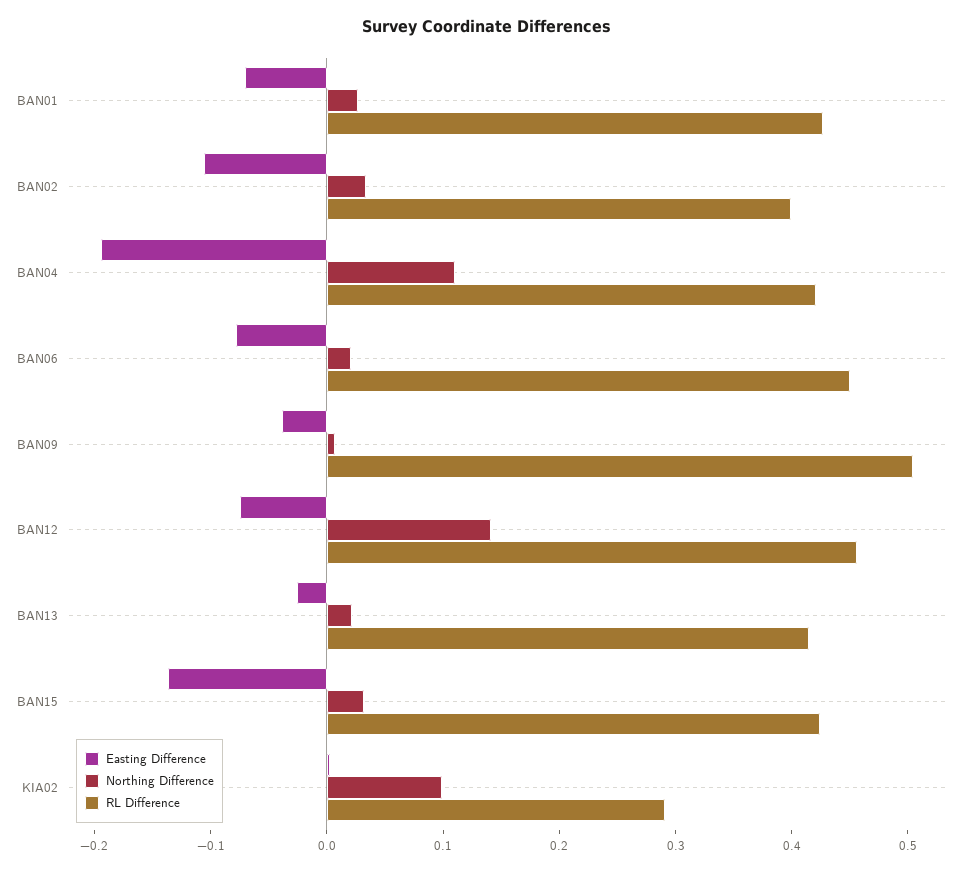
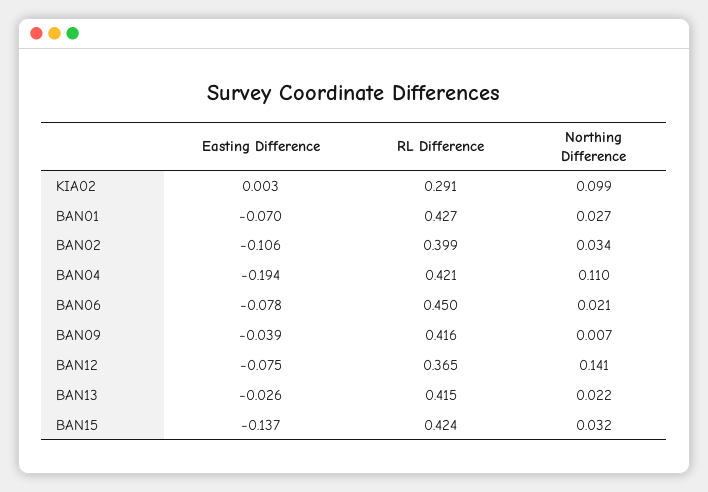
  {
    "Easting Difference": {
      "BAN01": -0.07,
      "BAN02": -0.106,
      "BAN04": -0.194,
      "BAN06": -0.078,
      "BAN09": -0.039,
      "BAN12": -0.075,
      "BAN13": -0.026,
      "BAN15": -0.137,
      "KIA02": 0.003
    },
    "Northing Difference": {
      "BAN01": 0.027,
      "BAN02": 0.034,
      "BAN04": 0.11,
      "BAN06": 0.021,
      "BAN09": 0.007,
      "BAN12": 0.141,
      "BAN13": 0.022,
      "BAN15": 0.032,
      "KIA02": 0.099
    },
    "RL Difference": {
      "BAN01": 0.427,
      "BAN02": 0.399,
      "BAN04": 0.421,
      "BAN06": 0.45,
-     "BAN09": 0.5,
+     "BAN09": 0.416,
-     "BAN12": 0.46,
+     "BAN12": 0.365,
      "BAN13": 0.415,
      "BAN15": 0.424,
      "KIA02": 0.291
    }
  }

